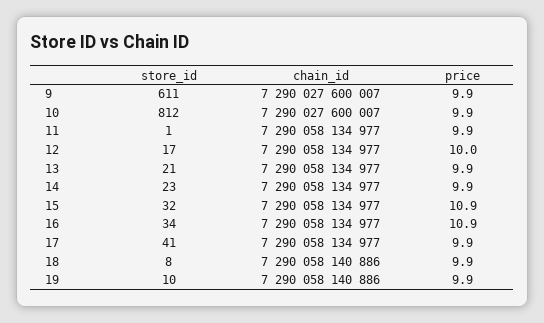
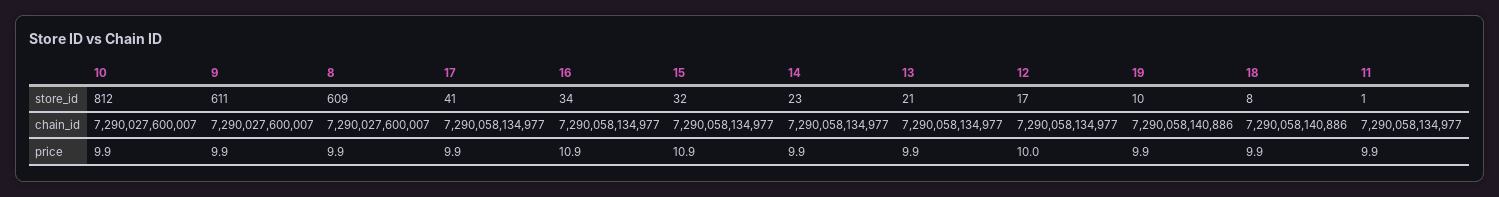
  {
    "store_id": {
      "9": 611,
      "10": 812,
      "11": 1,
      "12": 17,
      "13": 21,
      "14": 23,
      "15": 32,
      "16": 34,
      "17": 41,
      "18": 8,
-     "19": 10
+     "19": 10,
+     "8": 609
    },
    "chain_id": {
      "9": 7290027600007,
      "10": 7290027600007,
      "11": 7290058134977,
      "12": 7290058134977,
      "13": 7290058134977,
      "14": 7290058134977,
      "15": 7290058134977,
      "16": 7290058134977,
      "17": 7290058134977,
      "18": 7290058140886,
-     "19": 7290058140886
+     "19": 7290058140886,
+     "8": 7290027600007
    },
    "price": {
      "9": 9.9,
      "10": 9.9,
      "11": 9.9,
      "12": 10,
      "13": 9.9,
      "14": 9.9,
      "15": 10.9,
      "16": 10.9,
      "17": 9.9,
      "18": 9.9,
-     "19": 9.9
+     "19": 9.9,
+     "8": 9.9
    }
  }

